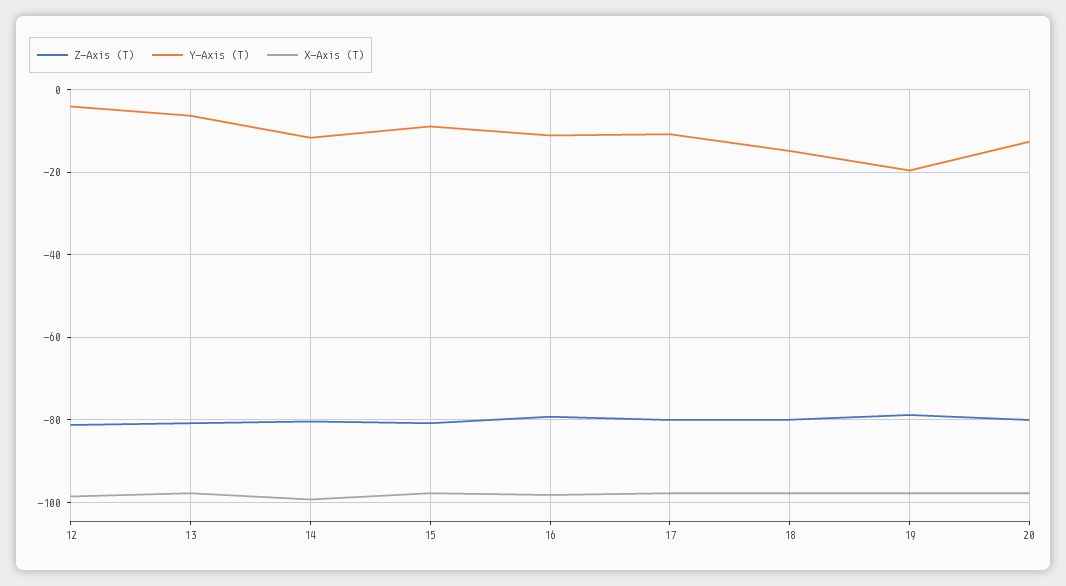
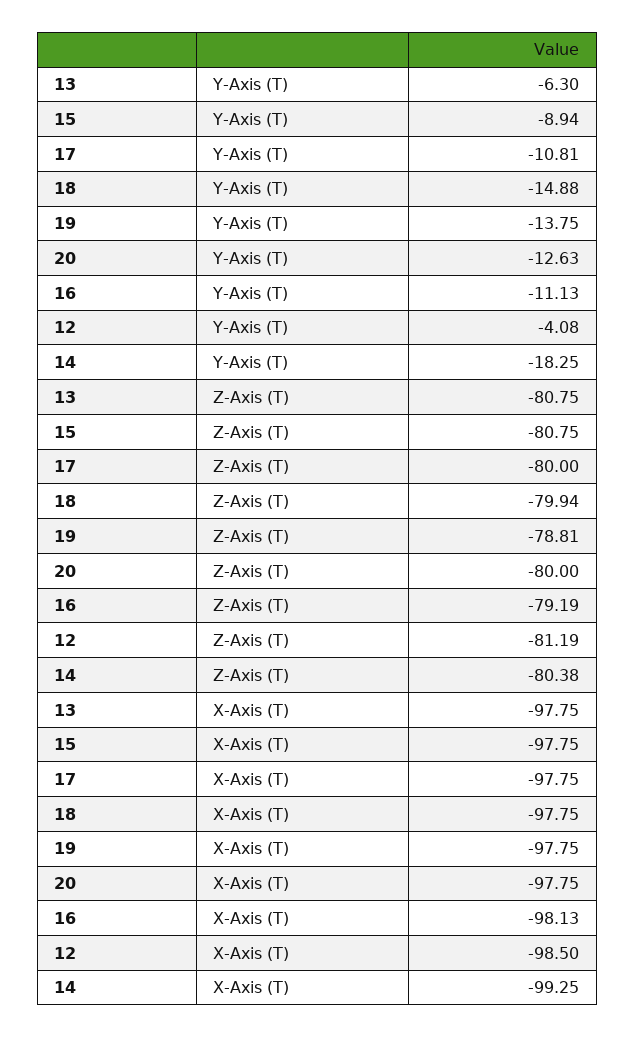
  {
    "Z-Axis (T)": {
      "12": -81.19,
      "13": -80.75,
      "14": -80.38,
      "15": -80.75,
      "16": -79.19,
      "17": -80,
      "18": -79.94,
      "19": -78.81,
      "20": -80
    },
    "Y-Axis (T)": {
      "12": -4.08,
      "13": -6.3,
-     "14": -12,
+     "14": -18.25,
      "15": -8.94,
      "16": -11.13,
      "17": -10.81,
      "18": -14.88,
-     "19": -20,
+     "19": -13.75,
      "20": -12.63
    },
    "X-Axis (T)": {
      "12": -98.5,
      "13": -97.75,
      "14": -99.25,
      "15": -97.75,
      "16": -98.13,
      "17": -97.75,
      "18": -97.75,
      "19": -97.75,
      "20": -97.75
    }
  }

